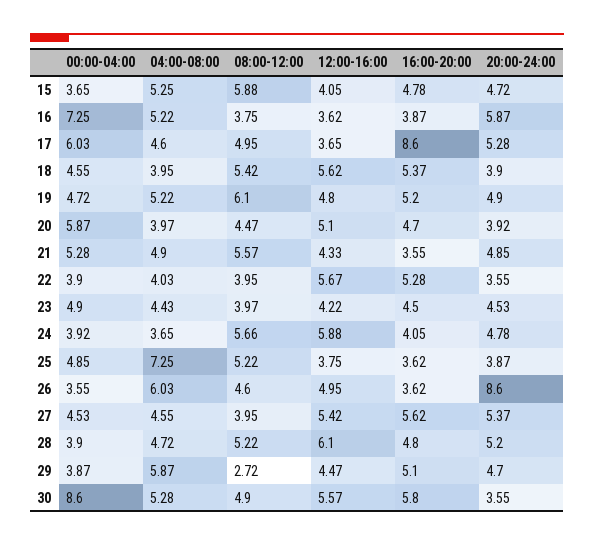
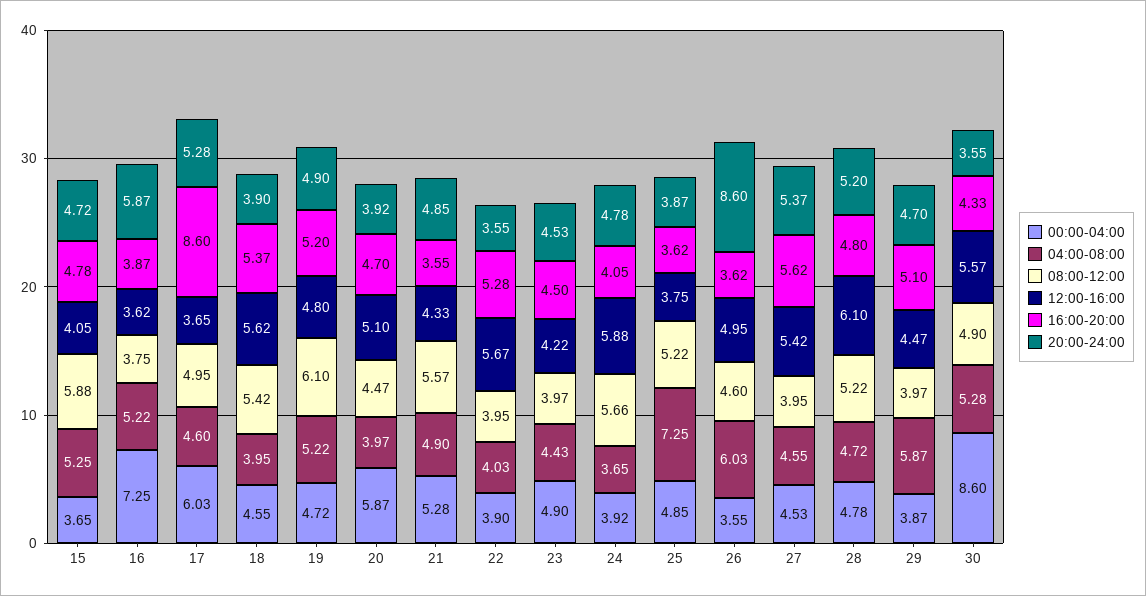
  {
    "00:00-04:00": {
      "15": 3.65,
      "16": 7.25,
      "17": 6.03,
      "18": 4.55,
      "19": 4.72,
      "20": 5.87,
      "21": 5.28,
      "22": 3.9,
      "23": 4.9,
      "24": 3.92,
      "25": 4.85,
      "26": 3.55,
      "27": 4.53,
-     "28": 3.9,
+     "28": 4.78,
      "29": 3.87,
      "30": 8.6
    },
    "04:00-08:00": {
      "15": 5.25,
      "16": 5.22,
      "17": 4.6,
      "18": 3.95,
      "19": 5.22,
      "20": 3.97,
      "21": 4.9,
      "22": 4.03,
      "23": 4.43,
      "24": 3.65,
      "25": 7.25,
      "26": 6.03,
      "27": 4.55,
      "28": 4.72,
      "29": 5.87,
      "30": 5.28
    },
    "08:00-12:00": {
      "15": 5.88,
      "16": 3.75,
      "17": 4.95,
      "18": 5.42,
      "19": 6.1,
      "20": 4.47,
      "21": 5.57,
      "22": 3.95,
      "23": 3.97,
      "24": 5.66,
      "25": 5.22,
      "26": 4.6,
      "27": 3.95,
      "28": 5.22,
-     "29": 2.72,
+     "29": 3.97,
      "30": 4.9
    },
    "12:00-16:00": {
      "15": 4.05,
      "16": 3.62,
      "17": 3.65,
      "18": 5.62,
      "19": 4.8,
      "20": 5.1,
      "21": 4.33,
      "22": 5.67,
      "23": 4.22,
      "24": 5.88,
      "25": 3.75,
      "26": 4.95,
      "27": 5.42,
      "28": 6.1,
      "29": 4.47,
      "30": 5.57
    },
    "16:00-20:00": {
      "15": 4.78,
      "16": 3.87,
      "17": 8.6,
      "18": 5.37,
      "19": 5.2,
      "20": 4.7,
      "21": 3.55,
      "22": 5.28,
      "23": 4.5,
      "24": 4.05,
      "25": 3.62,
      "26": 3.62,
      "27": 5.62,
      "28": 4.8,
      "29": 5.1,
-     "30": 5.8
+     "30": 4.33
    },
    "20:00-24:00": {
      "15": 4.72,
      "16": 5.87,
      "17": 5.28,
      "18": 3.9,
      "19": 4.9,
      "20": 3.92,
      "21": 4.85,
      "22": 3.55,
      "23": 4.53,
      "24": 4.78,
      "25": 3.87,
      "26": 8.6,
      "27": 5.37,
      "28": 5.2,
      "29": 4.7,
      "30": 3.55
    }
  }

